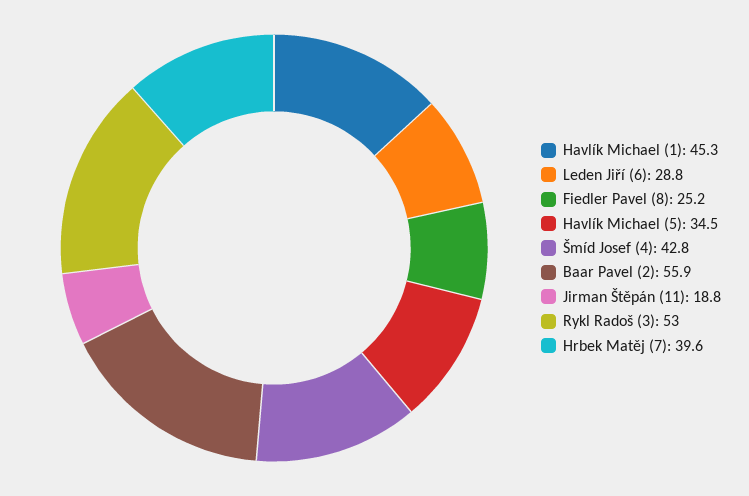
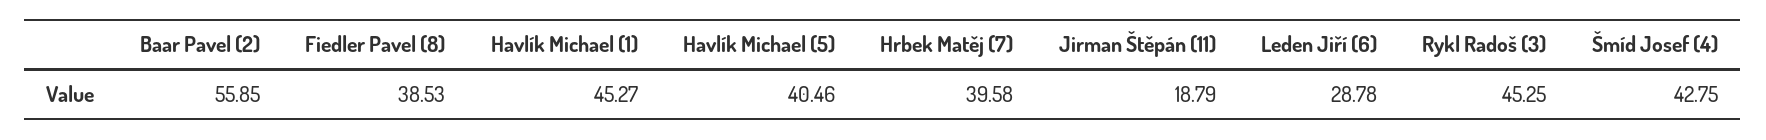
  {
    "Havlík Michael (1)": 45.27,
    "Leden Jiří (6)": 28.78,
-   "Fiedler Pavel (8)": 25.2,
+   "Fiedler Pavel (8)": 38.53,
-   "Havlík Michael (5)": 34.5,
+   "Havlík Michael (5)": 40.46,
    "Šmíd Josef (4)": 42.75,
    "Baar Pavel (2)": 55.85,
    "Jirman Štěpán (11)": 18.79,
-   "Rykl Radoš (3)": 53,
+   "Rykl Radoš (3)": 45.25,
    "Hrbek Matěj (7)": 39.58
  }

